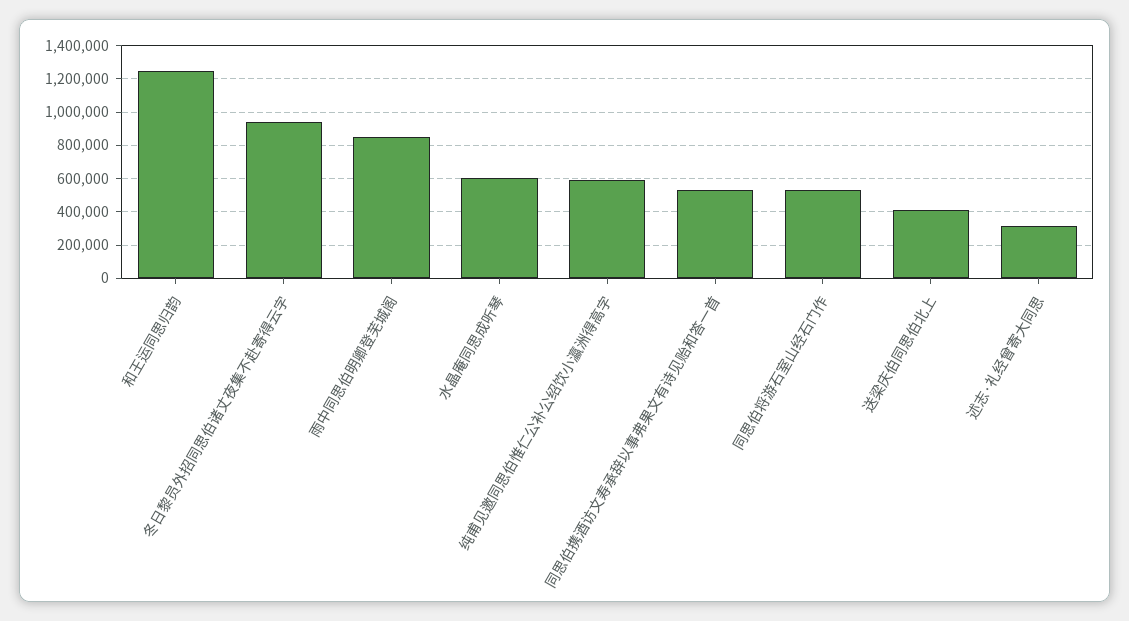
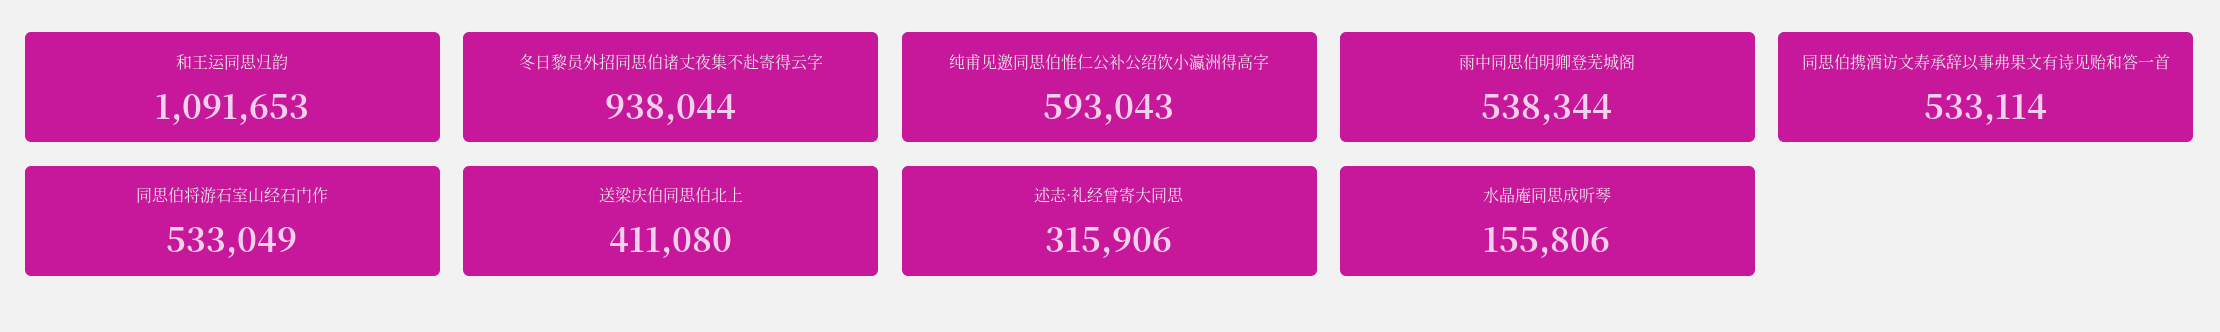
  {
-   "和王运同思归韵": 1250000,
+   "和王运同思归韵": 1091653,
    "冬日黎员外招同思伯诸丈夜集不赴寄得云字": 938044,
-   "雨中同思伯明卿登芜城阁": 850000,
+   "雨中同思伯明卿登芜城阁": 538344,
-   "水晶庵同思成听琴": 600000,
+   "水晶庵同思成听琴": 155806,
    "纯甫见邀同思伯惟仁公补公绍饮小瀛洲得高字": 593043,
    "同思伯携酒访文寿承辞以事弗果文有诗见贻和答一首": 533114,
    "同思伯将游石室山经石门作": 533049,
    "送梁庆伯同思伯北上": 411080,
    "述志·礼经曾寄大同思": 315906
  }

